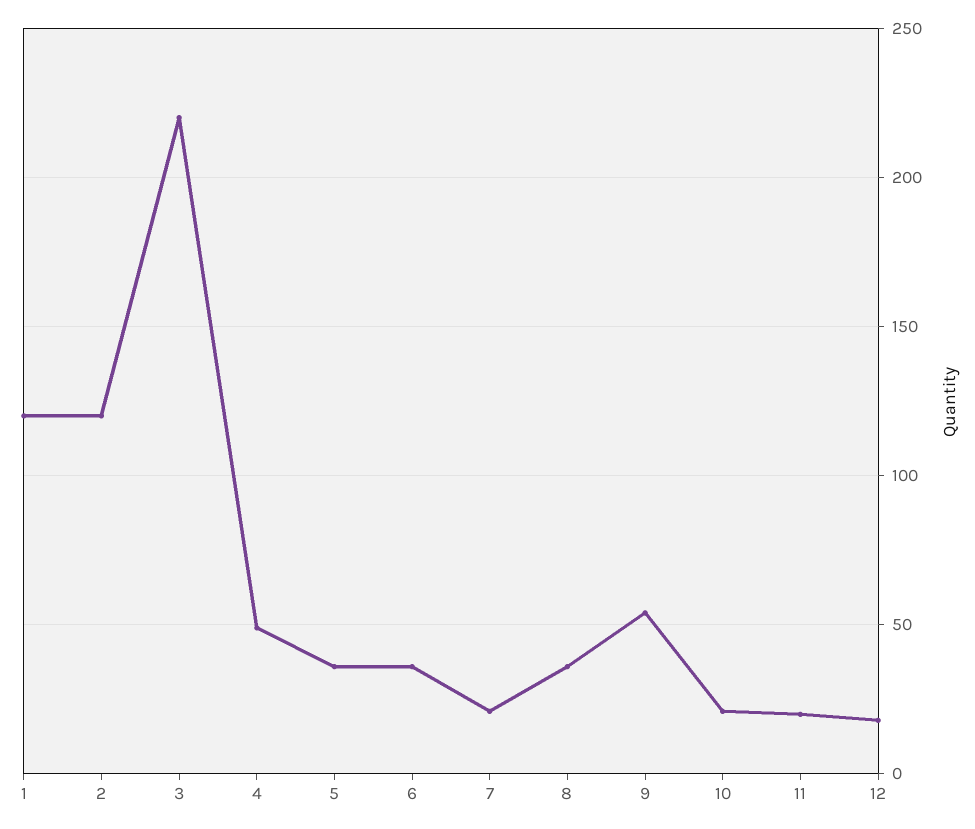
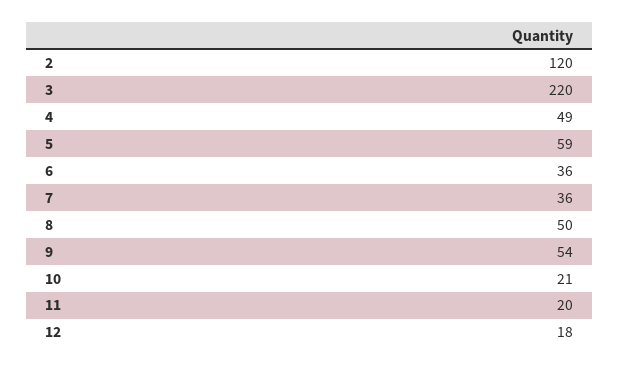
  {
-   "1": 120,
    "2": 120,
    "3": 220,
    "4": 49,
-   "5": 35,
+   "5": 59,
    "6": 36,
-   "7": 20,
+   "7": 36,
-   "8": 35,
+   "8": 50,
    "9": 54,
    "10": 21,
    "11": 20,
    "12": 18
  }

